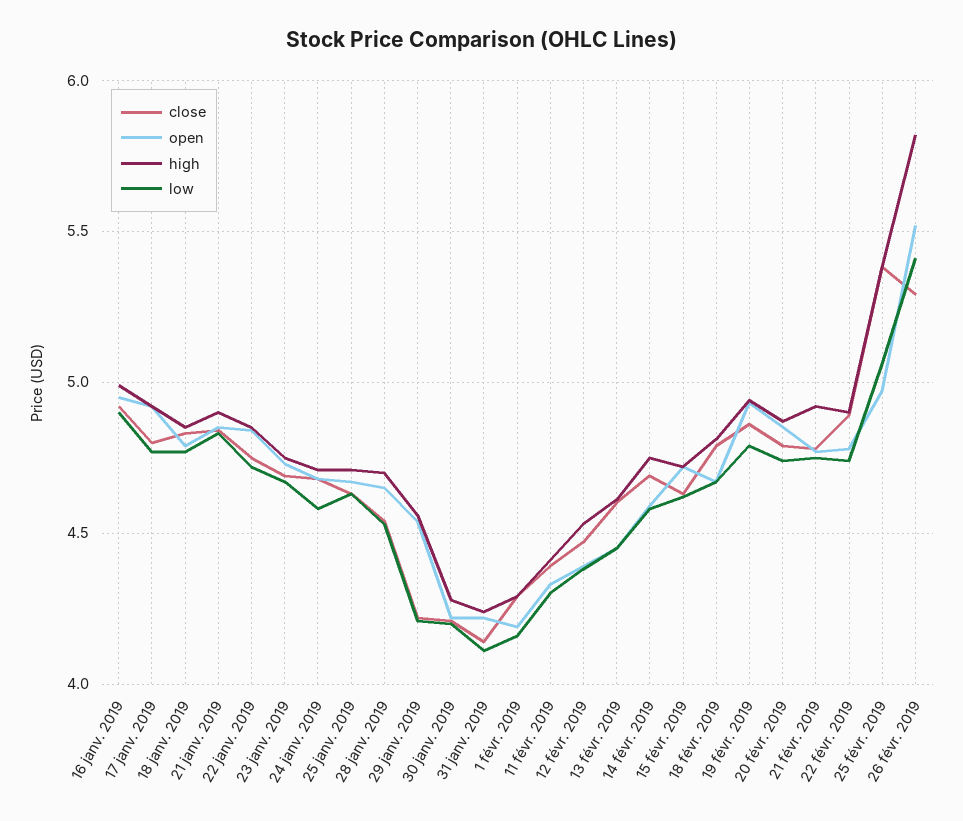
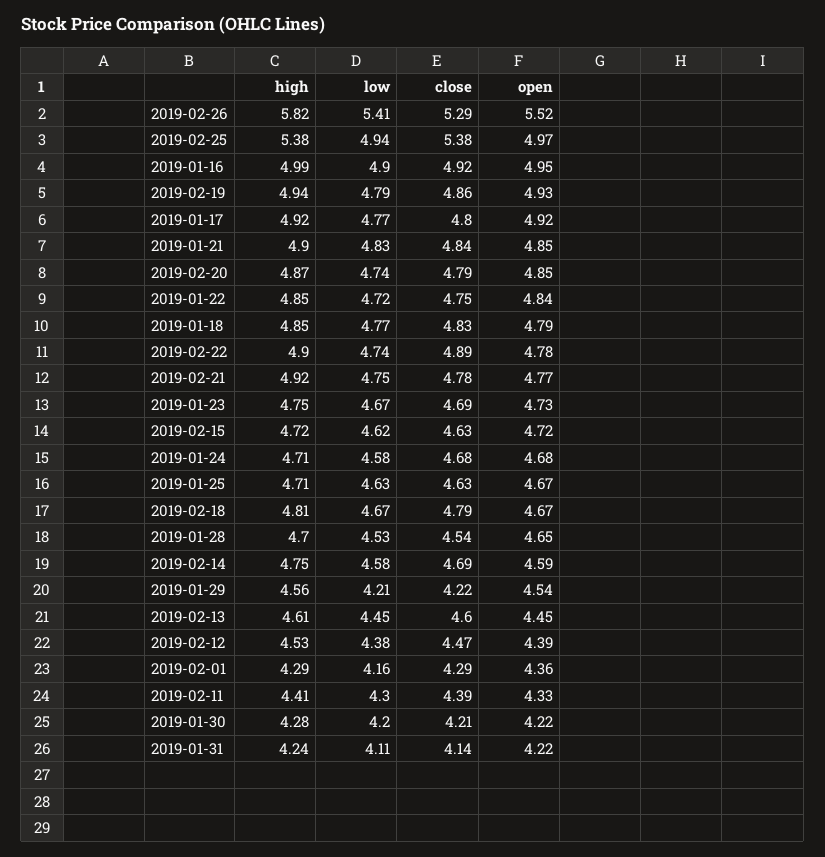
  {
    "close": {
      "16 janv. 2019": 4.92,
      "17 janv. 2019": 4.8,
      "18 janv. 2019": 4.83,
      "21 janv. 2019": 4.84,
      "22 janv. 2019": 4.75,
      "23 janv. 2019": 4.69,
      "24 janv. 2019": 4.68,
      "25 janv. 2019": 4.63,
      "28 janv. 2019": 4.54,
      "29 janv. 2019": 4.22,
      "30 janv. 2019": 4.21,
      "31 janv. 2019": 4.14,
      "1 févr. 2019": 4.29,
      "11 févr. 2019": 4.39,
      "12 févr. 2019": 4.47,
      "13 févr. 2019": 4.6,
      "14 févr. 2019": 4.69,
      "15 févr. 2019": 4.63,
      "18 févr. 2019": 4.79,
      "19 févr. 2019": 4.86,
      "20 févr. 2019": 4.79,
      "21 févr. 2019": 4.78,
      "22 févr. 2019": 4.89,
      "25 févr. 2019": 5.38,
      "26 févr. 2019": 5.29
    },
    "open": {
      "16 janv. 2019": 4.95,
      "17 janv. 2019": 4.92,
      "18 janv. 2019": 4.79,
      "21 janv. 2019": 4.85,
      "22 janv. 2019": 4.84,
      "23 janv. 2019": 4.73,
      "24 janv. 2019": 4.68,
      "25 janv. 2019": 4.67,
      "28 janv. 2019": 4.65,
      "29 janv. 2019": 4.54,
      "30 janv. 2019": 4.22,
      "31 janv. 2019": 4.22,
-     "1 févr. 2019": 4.2,
+     "1 févr. 2019": 4.36,
      "11 févr. 2019": 4.33,
      "12 févr. 2019": 4.39,
      "13 févr. 2019": 4.45,
      "14 févr. 2019": 4.59,
      "15 févr. 2019": 4.72,
      "18 févr. 2019": 4.67,
      "19 févr. 2019": 4.93,
      "20 févr. 2019": 4.85,
      "21 févr. 2019": 4.77,
      "22 févr. 2019": 4.78,
      "25 févr. 2019": 4.97,
      "26 févr. 2019": 5.52
    },
    "high": {
      "16 janv. 2019": 4.99,
      "17 janv. 2019": 4.92,
      "18 janv. 2019": 4.85,
      "21 janv. 2019": 4.9,
      "22 janv. 2019": 4.85,
      "23 janv. 2019": 4.75,
      "24 janv. 2019": 4.71,
      "25 janv. 2019": 4.71,
      "28 janv. 2019": 4.7,
      "29 janv. 2019": 4.56,
      "30 janv. 2019": 4.28,
      "31 janv. 2019": 4.24,
      "1 févr. 2019": 4.29,
      "11 févr. 2019": 4.41,
      "12 févr. 2019": 4.53,
      "13 févr. 2019": 4.61,
      "14 févr. 2019": 4.75,
      "15 févr. 2019": 4.72,
      "18 févr. 2019": 4.81,
      "19 févr. 2019": 4.94,
      "20 févr. 2019": 4.87,
      "21 févr. 2019": 4.92,
      "22 févr. 2019": 4.9,
      "25 févr. 2019": 5.38,
      "26 févr. 2019": 5.82
    },
    "low": {
      "16 janv. 2019": 4.9,
      "17 janv. 2019": 4.77,
      "18 janv. 2019": 4.77,
      "21 janv. 2019": 4.83,
      "22 janv. 2019": 4.72,
      "23 janv. 2019": 4.67,
      "24 janv. 2019": 4.58,
      "25 janv. 2019": 4.63,
      "28 janv. 2019": 4.53,
      "29 janv. 2019": 4.21,
      "30 janv. 2019": 4.2,
      "31 janv. 2019": 4.11,
      "1 févr. 2019": 4.16,
      "11 févr. 2019": 4.3,
      "12 févr. 2019": 4.38,
      "13 févr. 2019": 4.45,
      "14 févr. 2019": 4.58,
      "15 févr. 2019": 4.62,
      "18 févr. 2019": 4.67,
      "19 févr. 2019": 4.79,
      "20 févr. 2019": 4.74,
      "21 févr. 2019": 4.75,
      "22 févr. 2019": 4.74,
-     "25 févr. 2019": 5.05,
+     "25 févr. 2019": 4.94,
      "26 févr. 2019": 5.41
    }
  }

